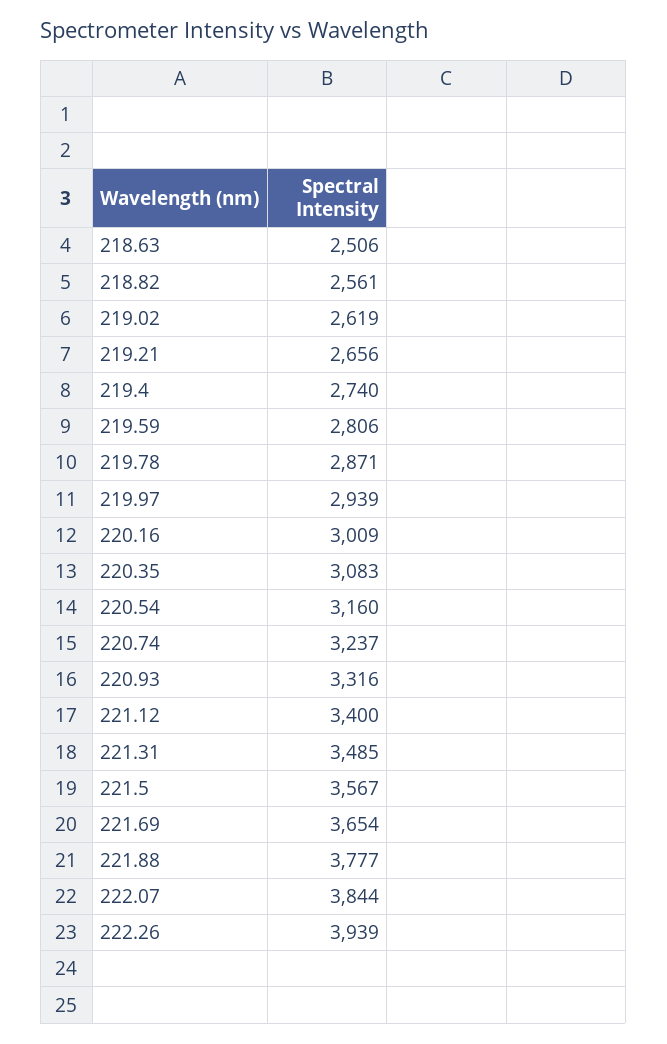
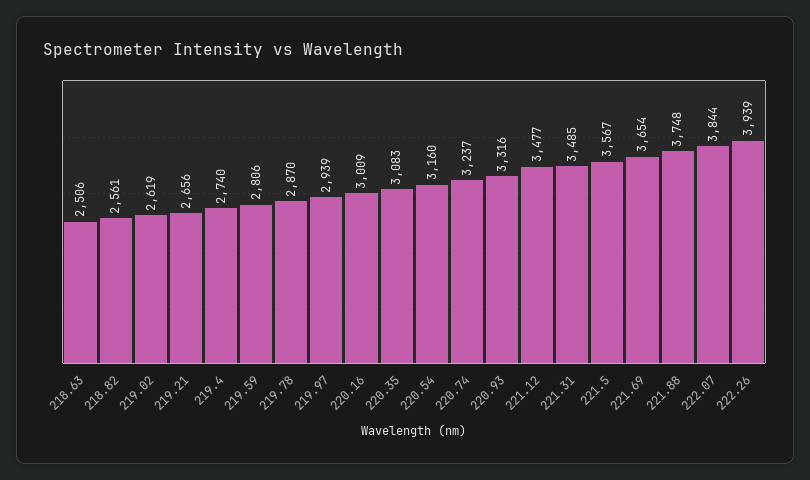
  {
    "218.63": 2506,
    "218.82": 2561,
    "219.02": 2619,
    "219.21": 2656,
    "219.4": 2740,
    "219.59": 2806,
-   "219.78": 2871,
+   "219.78": 2870,
    "219.97": 2939,
    "220.16": 3009,
    "220.35": 3083,
    "220.54": 3160,
    "220.74": 3237,
    "220.93": 3316,
-   "221.12": 3400,
+   "221.12": 3477,
    "221.31": 3485,
    "221.5": 3567,
    "221.69": 3654,
-   "221.88": 3777,
+   "221.88": 3748,
    "222.07": 3844,
    "222.26": 3939
  }

